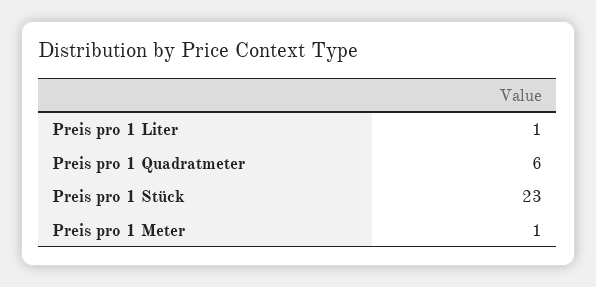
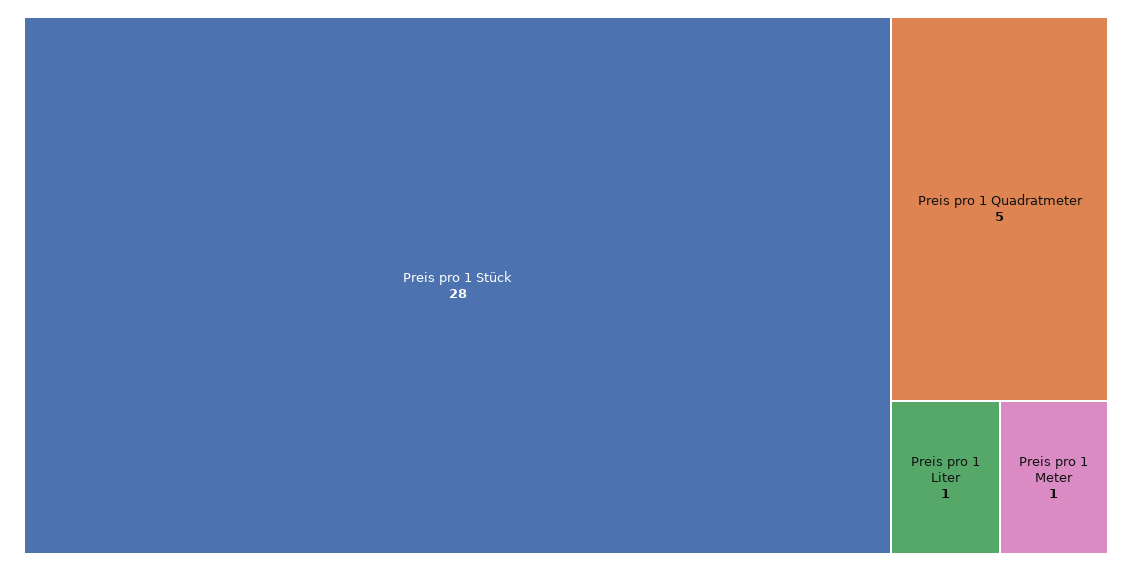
  {
    "Preis pro 1 Liter": 1,
-   "Preis pro 1 Quadratmeter": 6,
+   "Preis pro 1 Quadratmeter": 5,
-   "Preis pro 1 Stück": 23,
+   "Preis pro 1 Stück": 28,
    "Preis pro 1 Meter": 1
  }

